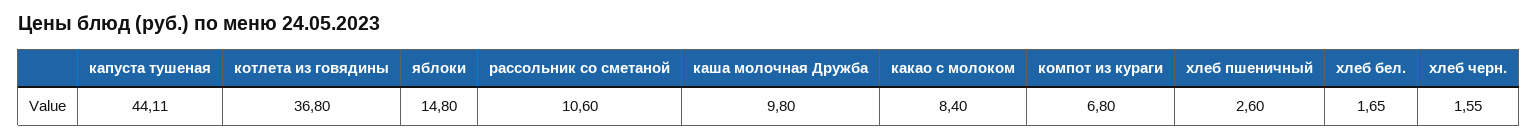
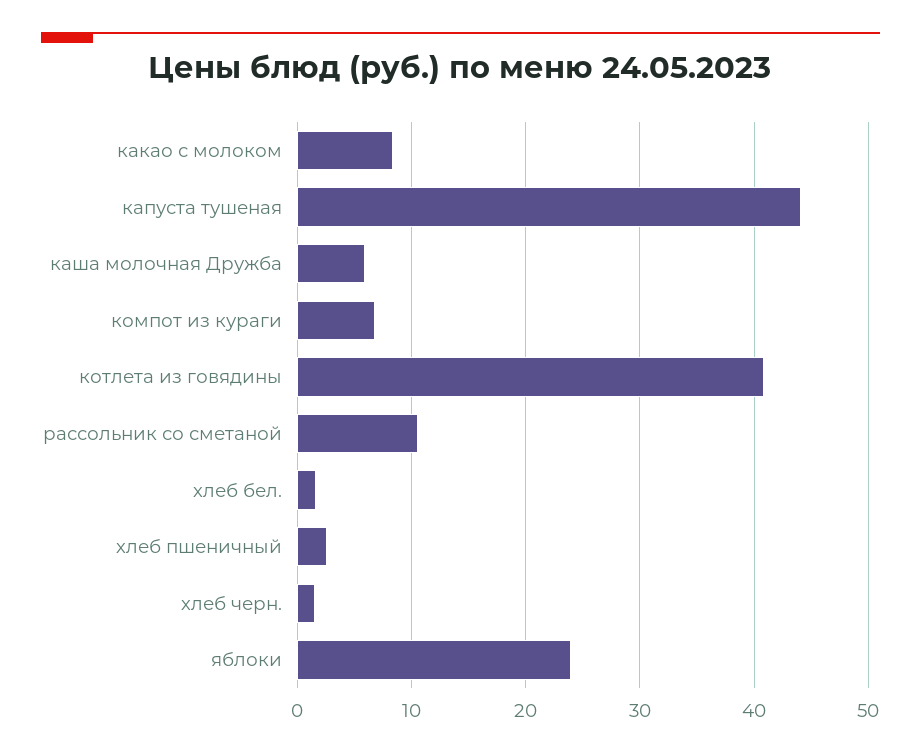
  {
    "капуста тушеная": 44.11,
-   "котлета из говядины": 36.8,
+   "котлета из говядины": 41,
-   "яблоки": 14.8,
+   "яблоки": 24,
    "рассольник со сметаной": 10.6,
-   "каша молочная Дружба": 9.8,
+   "каша молочная Дружба": 6,
    "какао с молоком": 8.4,
    "компот из кураги": 6.8,
    "хлеб пшеничный": 2.6,
    "хлеб бел.": 1.65,
    "хлеб черн.": 1.55
  }

